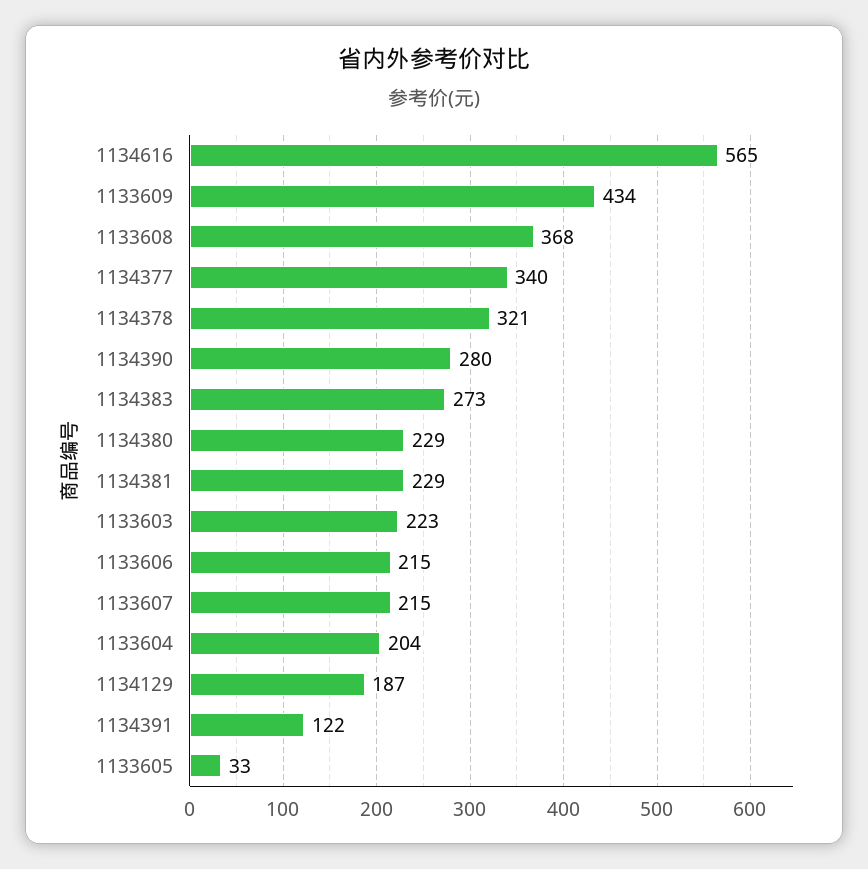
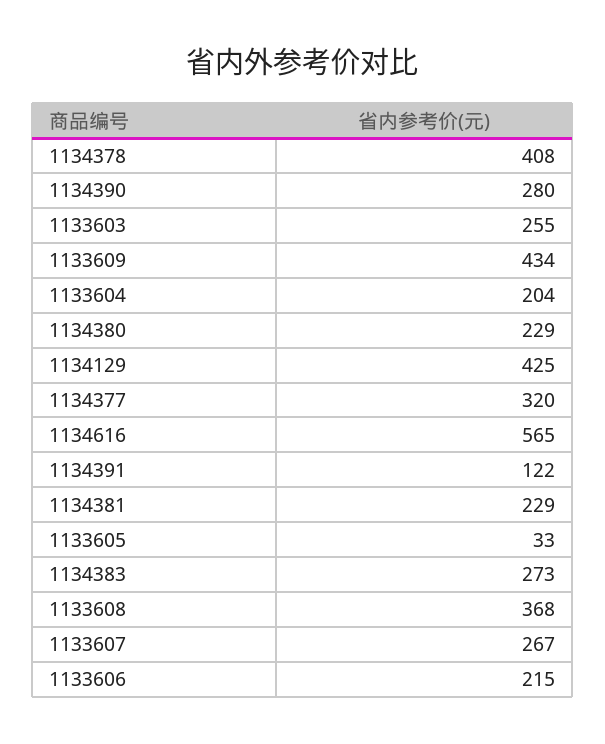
  {
    "1134616": 565,
    "1133609": 434,
    "1133608": 368,
-   "1134377": 340,
+   "1134377": 320,
-   "1134378": 321,
+   "1134378": 408,
    "1134390": 280,
    "1134383": 273,
    "1134380": 229,
    "1134381": 229,
-   "1133603": 223,
+   "1133603": 255,
    "1133606": 215,
-   "1133607": 215,
+   "1133607": 267,
    "1133604": 204,
-   "1134129": 187,
+   "1134129": 425,
    "1134391": 122,
    "1133605": 33
  }

